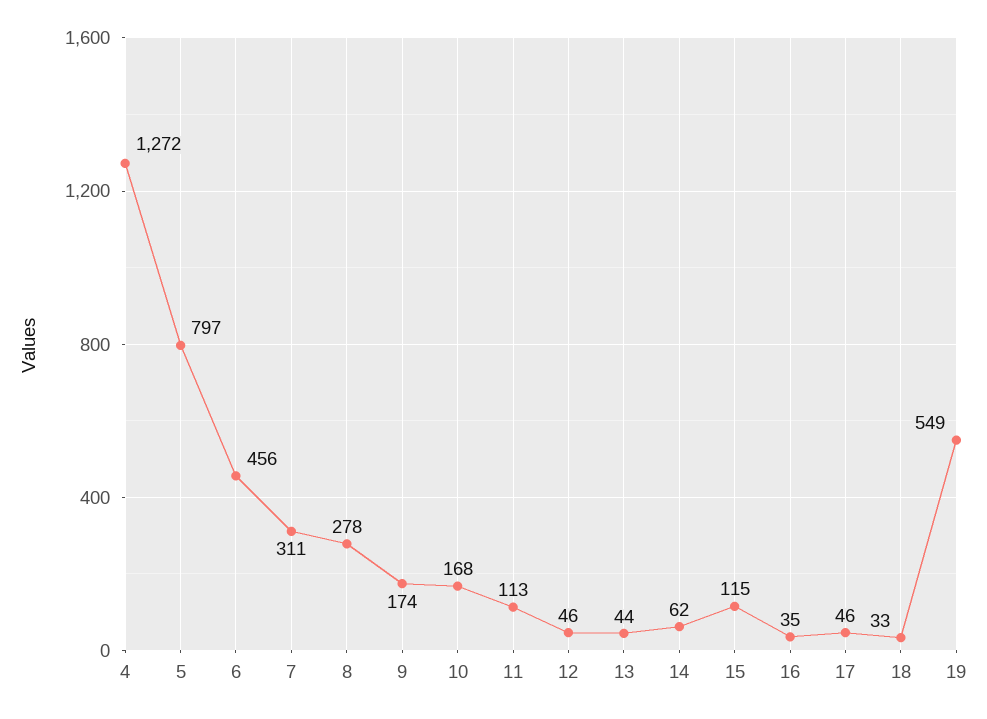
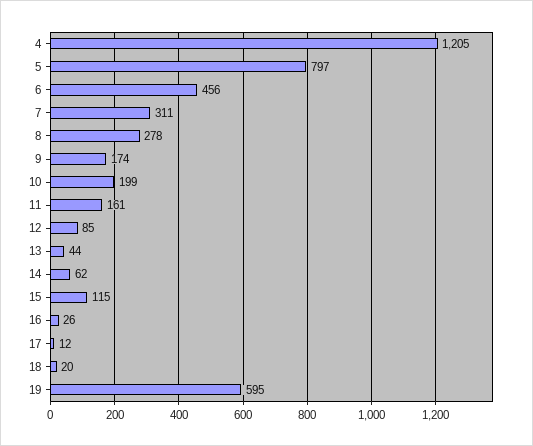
  {
-   "4": 1272,
+   "4": 1205,
    "5": 797,
    "6": 456,
    "7": 311,
    "8": 278,
    "9": 174,
-   "10": 168,
+   "10": 199,
-   "11": 113,
+   "11": 161,
-   "12": 46,
+   "12": 85,
    "13": 44,
    "14": 62,
    "15": 115,
-   "16": 35,
+   "16": 26,
-   "17": 46,
+   "17": 12,
-   "18": 33,
+   "18": 20,
-   "19": 549
+   "19": 595
  }

